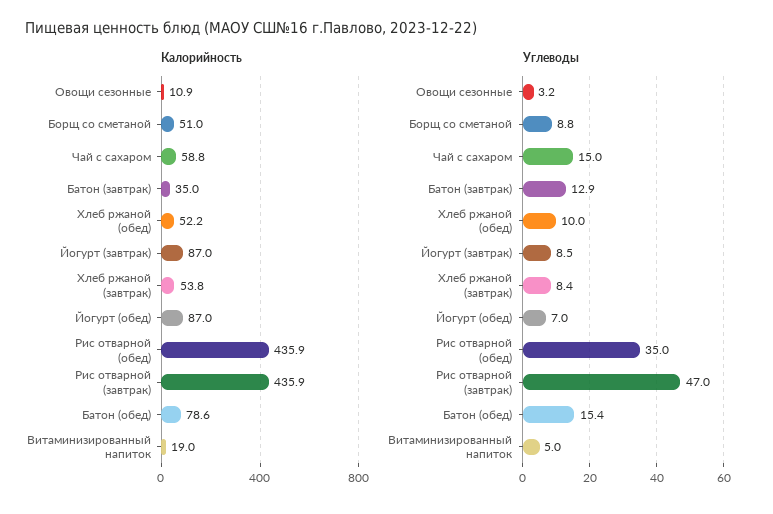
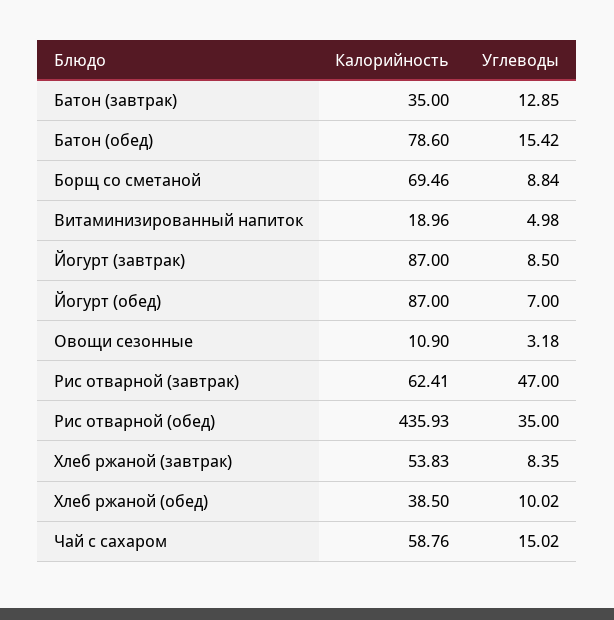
  {
    "Калорийность": {
      "Овощи сезонные": 10.9,
-     "Борщ со сметаной": 51,
+     "Борщ со сметаной": 69.46,
      "Чай с сахаром": 58.76,
      "Батон (завтрак)": 35,
-     "Хлеб ржаной (обед)": 52.2,
+     "Хлеб ржаной (обед)": 38.5,
      "Йогурт (завтрак)": 87,
      "Хлеб ржаной (завтрак)": 53.83,
      "Йогурт (обед)": 87,
      "Рис отварной (обед)": 435.93,
-     "Рис отварной (завтрак)": 435.9,
+     "Рис отварной (завтрак)": 62.41,
      "Батон (обед)": 78.6,
      "Витаминизированный напиток": 18.96
    },
    "Углеводы": {
      "Овощи сезонные": 3.18,
      "Борщ со сметаной": 8.84,
      "Чай с сахаром": 15.02,
      "Батон (завтрак)": 12.85,
      "Хлеб ржаной (обед)": 10.02,
      "Йогурт (завтрак)": 8.5,
      "Хлеб ржаной (завтрак)": 8.35,
      "Йогурт (обед)": 7,
      "Рис отварной (обед)": 35,
      "Рис отварной (завтрак)": 47,
      "Батон (обед)": 15.42,
      "Витаминизированный напиток": 4.98
    }
  }

